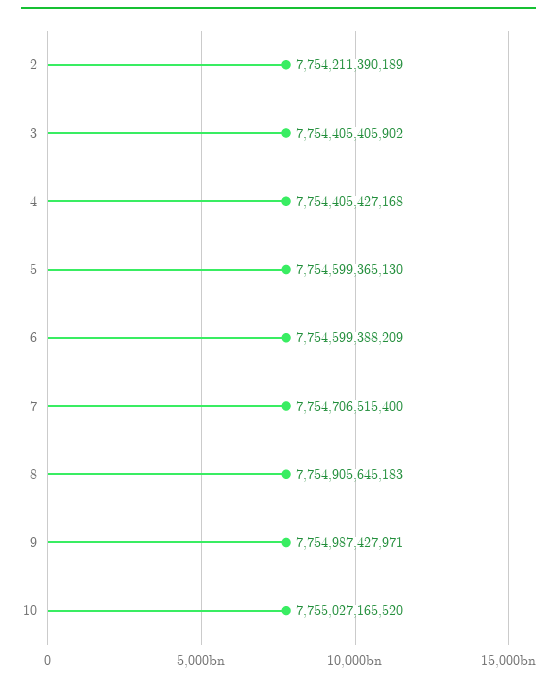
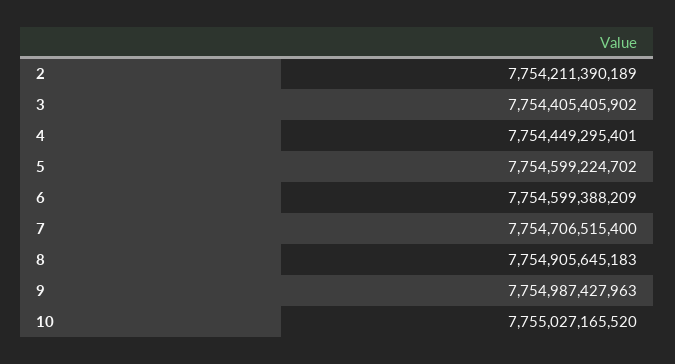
  {
    "2": 7754211390189,
    "3": 7754405405902,
-   "4": 7754405427168,
+   "4": 7754449295401,
-   "5": 7754599365130,
+   "5": 7754599224702,
    "6": 7754599388209,
    "7": 7754706515400,
    "8": 7754905645183,
-   "9": 7754987427971,
+   "9": 7754987427963,
    "10": 7755027165520
  }

